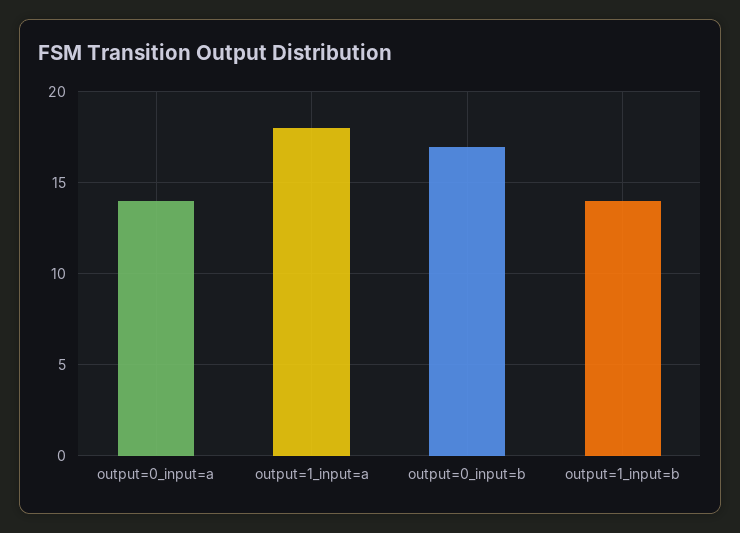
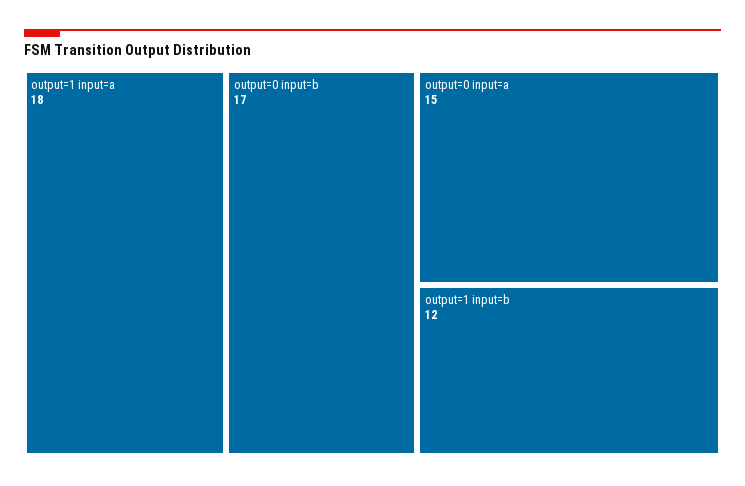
  {
-   "output=0_input=a": 14,
+   "output=0_input=a": 15,
    "output=1_input=a": 18,
    "output=0_input=b": 17,
-   "output=1_input=b": 14
+   "output=1_input=b": 12
  }

